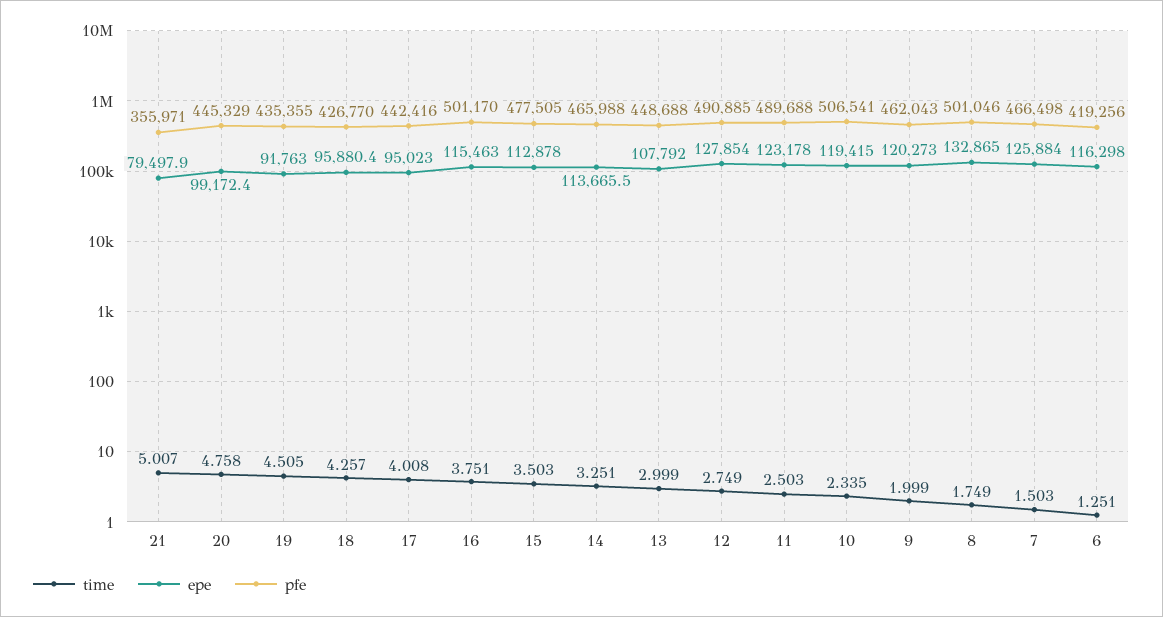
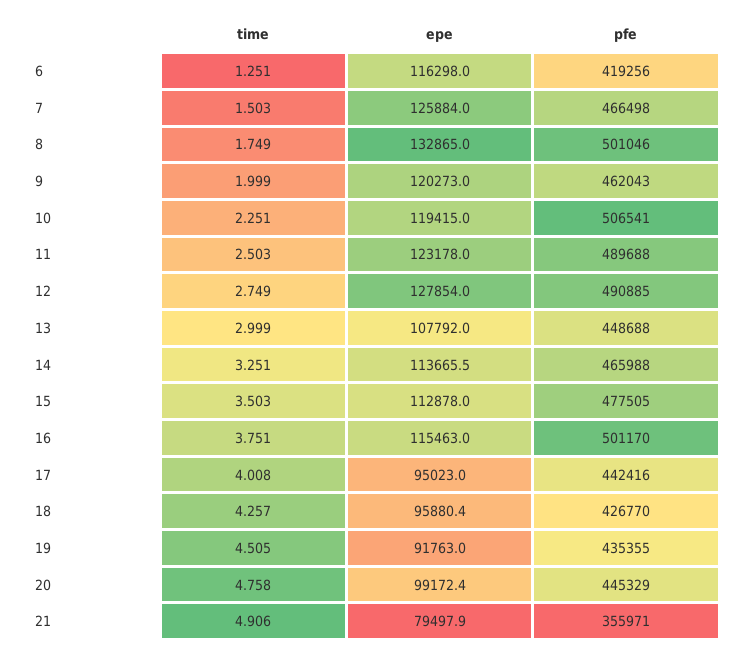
  {
    "time": {
-     "21": 5.007,
+     "21": 4.906,
      "20": 4.758,
      "19": 4.505,
      "18": 4.257,
      "17": 4.008,
      "16": 3.751,
      "15": 3.503,
      "14": 3.251,
      "13": 2.999,
      "12": 2.749,
      "11": 2.503,
-     "10": 2.335,
+     "10": 2.251,
      "9": 1.999,
      "8": 1.749,
      "7": 1.503,
      "6": 1.251
    },
    "epe": {
      "21": 79497.9,
      "20": 99172.4,
      "19": 91763,
      "18": 95880.4,
      "17": 95023,
      "16": 115463,
      "15": 112878,
      "14": 113665.5,
      "13": 107792,
      "12": 127854,
      "11": 123178,
      "10": 119415,
      "9": 120273,
      "8": 132865,
      "7": 125884,
      "6": 116298
    },
    "pfe": {
      "21": 355971,
      "20": 445329,
      "19": 435355,
      "18": 426770,
      "17": 442416,
      "16": 501170,
      "15": 477505,
      "14": 465988,
      "13": 448688,
      "12": 490885,
      "11": 489688,
      "10": 506541,
      "9": 462043,
      "8": 501046,
      "7": 466498,
      "6": 419256
    }
  }

